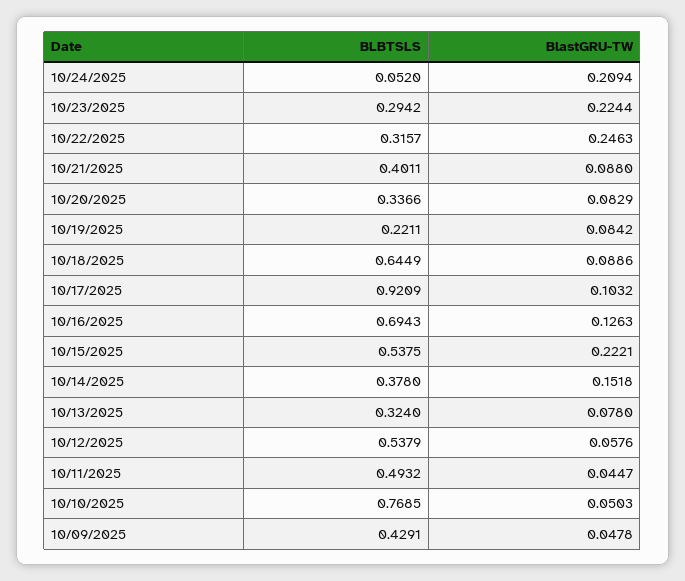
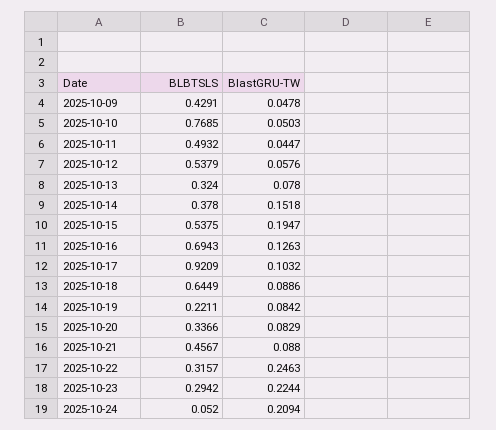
  {
    "BLBTSLS": {
      "10/24/2025": 0.052,
      "10/23/2025": 0.2942,
      "10/22/2025": 0.3157,
-     "10/21/2025": 0.4011,
+     "10/21/2025": 0.4567,
      "10/20/2025": 0.3366,
      "10/19/2025": 0.2211,
      "10/18/2025": 0.6449,
      "10/17/2025": 0.9209,
      "10/16/2025": 0.6943,
      "10/15/2025": 0.5375,
      "10/14/2025": 0.378,
      "10/13/2025": 0.324,
      "10/12/2025": 0.5379,
      "10/11/2025": 0.4932,
      "10/10/2025": 0.7685,
      "10/09/2025": 0.4291
    },
    "BlastGRU-TW": {
      "10/24/2025": 0.2094,
      "10/23/2025": 0.2244,
      "10/22/2025": 0.2463,
      "10/21/2025": 0.088,
      "10/20/2025": 0.0829,
      "10/19/2025": 0.0842,
      "10/18/2025": 0.0886,
      "10/17/2025": 0.1032,
      "10/16/2025": 0.1263,
-     "10/15/2025": 0.2221,
+     "10/15/2025": 0.1947,
      "10/14/2025": 0.1518,
      "10/13/2025": 0.078,
      "10/12/2025": 0.0576,
      "10/11/2025": 0.0447,
      "10/10/2025": 0.0503,
      "10/09/2025": 0.0478
    }
  }

